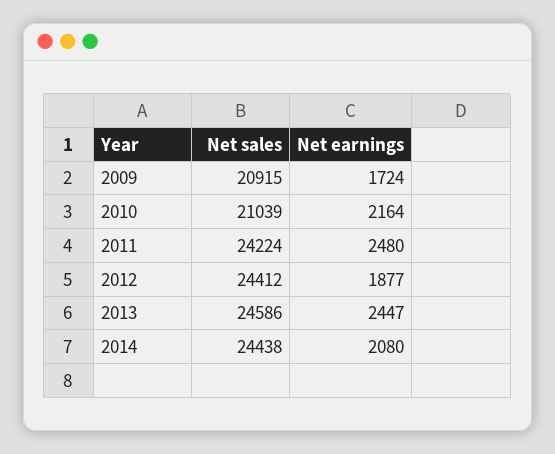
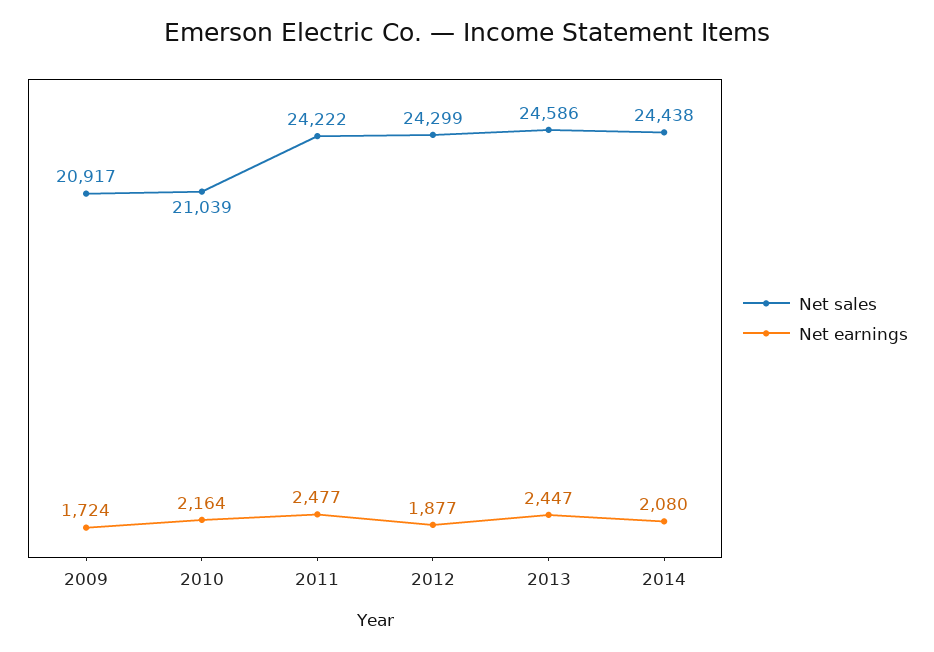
  {
    "Net sales": {
-     "2009": 20915,
+     "2009": 20917,
      "2010": 21039,
-     "2011": 24224,
+     "2011": 24222,
-     "2012": 24412,
+     "2012": 24299,
      "2013": 24586,
      "2014": 24438
    },
    "Net earnings": {
      "2009": 1724,
      "2010": 2164,
-     "2011": 2480,
+     "2011": 2477,
      "2012": 1877,
      "2013": 2447,
      "2014": 2080
    }
  }

